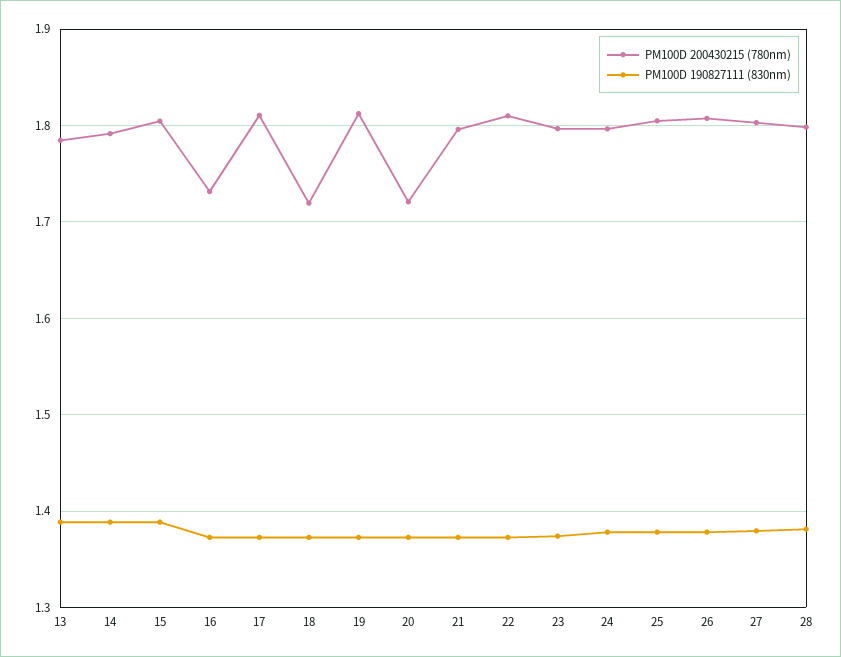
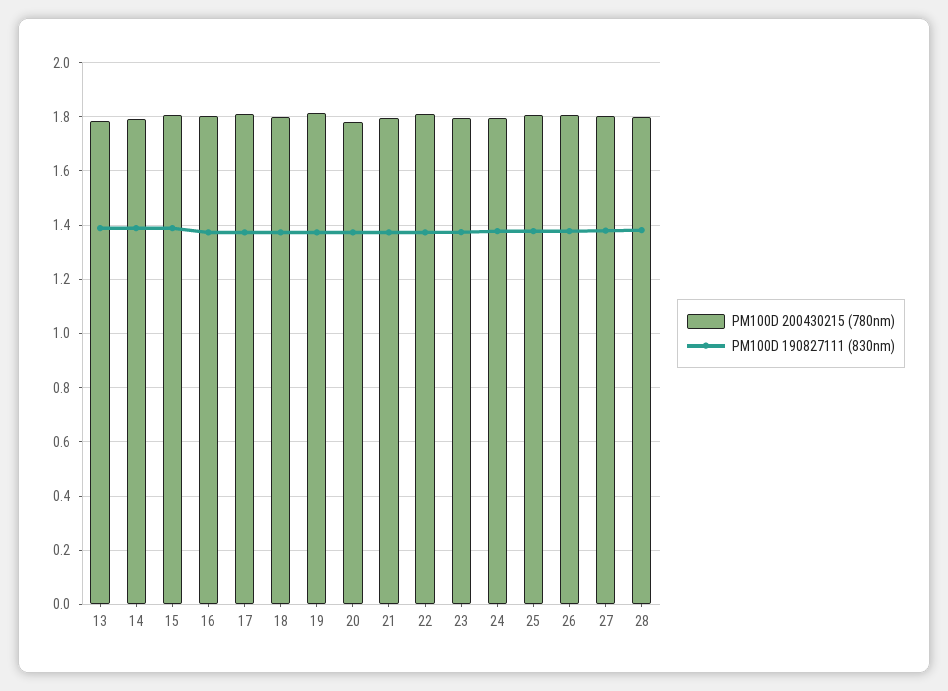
  {
    "PM100D 200430215 (780nm)": {
      "13": 1.78,
      "14": 1.79,
      "15": 1.8,
-     "16": 1.73,
+     "16": 1.8,
      "17": 1.81,
-     "18": 1.72,
+     "18": 1.8,
      "19": 1.81,
-     "20": 1.72,
+     "20": 1.775,
      "21": 1.8,
      "22": 1.81,
      "23": 1.8,
      "24": 1.8,
      "25": 1.8,
      "26": 1.81,
      "27": 1.8,
      "28": 1.8
    },
    "PM100D 190827111 (830nm)": {
      "13": 1.39,
      "14": 1.39,
      "15": 1.39,
      "16": 1.37,
      "17": 1.37,
      "18": 1.37,
      "19": 1.37,
      "20": 1.37,
      "21": 1.37,
      "22": 1.37,
      "23": 1.37,
      "24": 1.38,
      "25": 1.38,
      "26": 1.38,
      "27": 1.38,
      "28": 1.38
    }
  }

